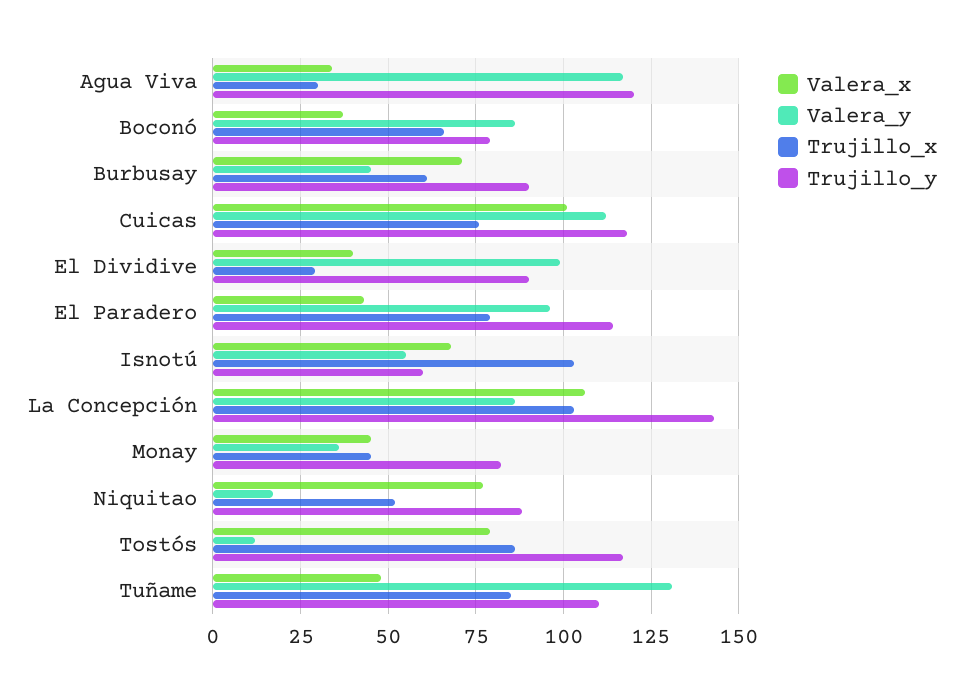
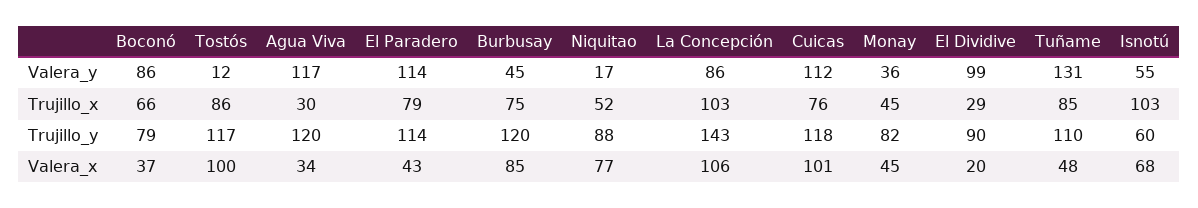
  {
    "Valera_x": {
      "Agua Viva": 34,
      "Boconó": 37,
-     "Burbusay": 70,
+     "Burbusay": 85,
      "Cuicas": 101,
-     "El Dividive": 40,
+     "El Dividive": 20,
      "El Paradero": 43,
      "Isnotú": 68,
      "La Concepción": 106,
      "Monay": 45,
      "Niquitao": 77,
-     "Tostós": 80,
+     "Tostós": 100,
      "Tuñame": 48
    },
    "Valera_y": {
      "Agua Viva": 117,
      "Boconó": 86,
      "Burbusay": 45,
      "Cuicas": 112,
      "El Dividive": 99,
-     "El Paradero": 95,
+     "El Paradero": 114,
      "Isnotú": 55,
      "La Concepción": 86,
      "Monay": 36,
      "Niquitao": 17,
      "Tostós": 12,
      "Tuñame": 131
    },
    "Trujillo_x": {
      "Agua Viva": 30,
      "Boconó": 66,
-     "Burbusay": 60,
+     "Burbusay": 75,
      "Cuicas": 76,
      "El Dividive": 29,
      "El Paradero": 79,
      "Isnotú": 103,
      "La Concepción": 103,
      "Monay": 45,
      "Niquitao": 52,
      "Tostós": 86,
      "Tuñame": 85
    },
    "Trujillo_y": {
      "Agua Viva": 120,
      "Boconó": 79,
-     "Burbusay": 90,
+     "Burbusay": 120,
      "Cuicas": 118,
      "El Dividive": 90,
      "El Paradero": 114,
      "Isnotú": 60,
      "La Concepción": 143,
      "Monay": 82,
      "Niquitao": 88,
      "Tostós": 117,
      "Tuñame": 110
    }
  }

